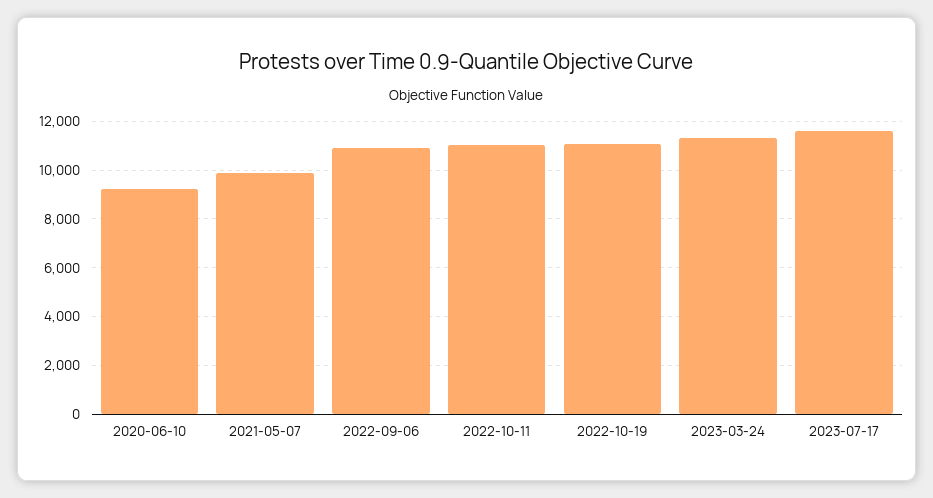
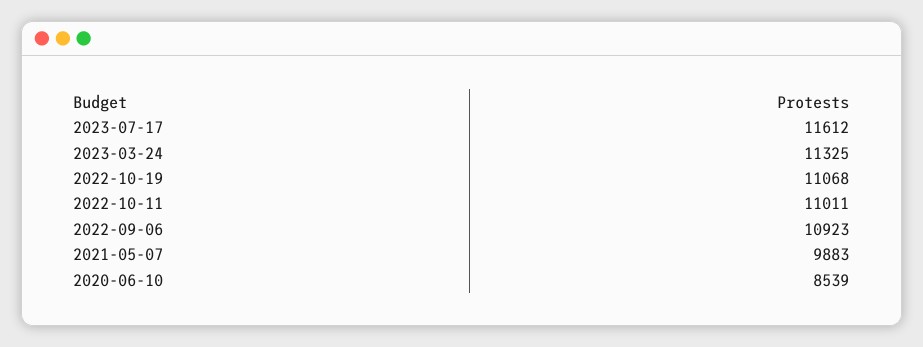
  {
-   "2020-06-10": 9250,
+   "2020-06-10": 8539,
    "2021-05-07": 9883,
    "2022-09-06": 10923,
    "2022-10-11": 11011,
    "2022-10-19": 11068,
    "2023-03-24": 11325,
    "2023-07-17": 11612
  }

